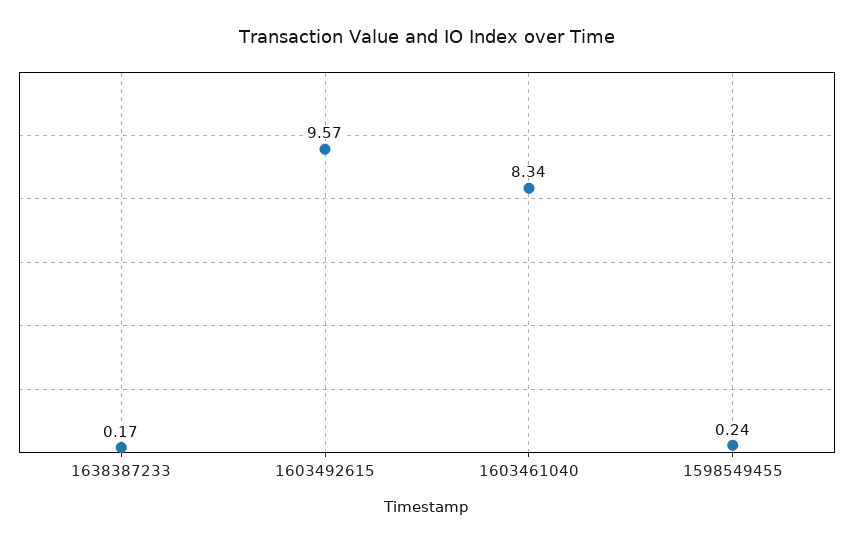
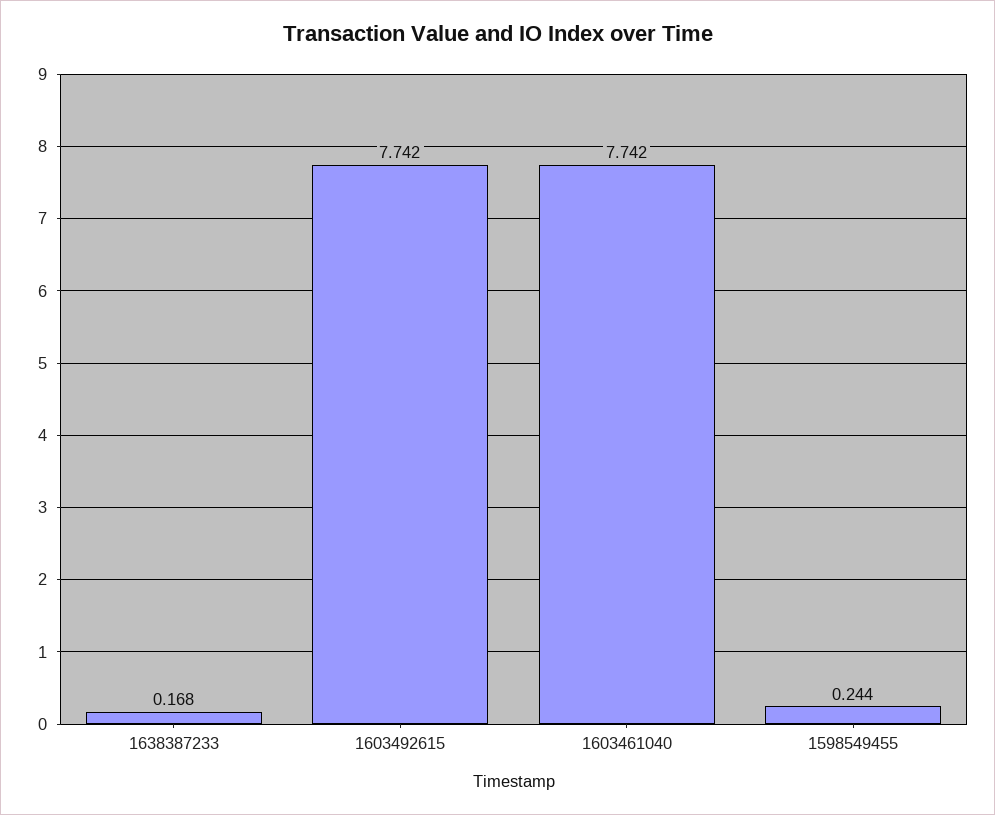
  {
    "1638387233": 0.168,
-   "1603492615": 9.57,
+   "1603492615": 7.742,
-   "1603461040": 8.34,
+   "1603461040": 7.742,
    "1598549455": 0.244
  }

